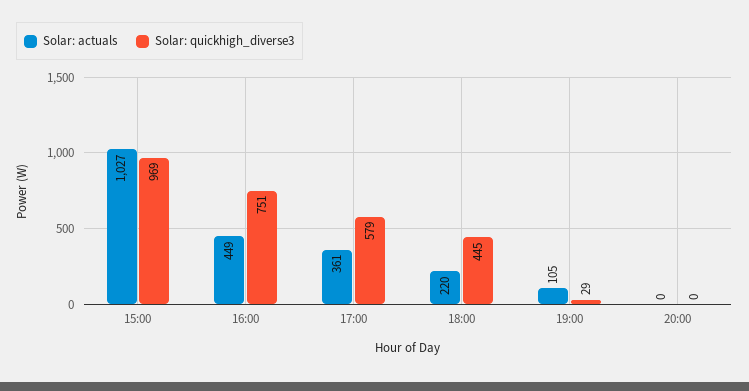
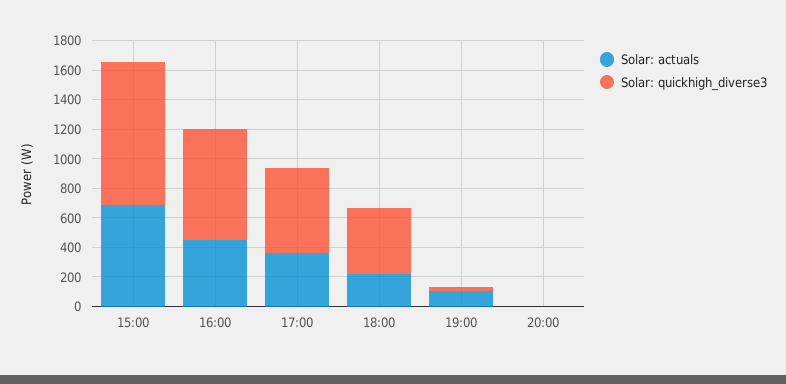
  {
    "Solar: actuals": {
-     "15:00": 1027,
+     "15:00": 700,
      "16:00": 449,
      "17:00": 361,
      "18:00": 220,
      "19:00": 105,
      "20:00": 0
    },
    "Solar: quickhigh_diverse3": {
      "15:00": 969,
      "16:00": 751,
      "17:00": 579,
      "18:00": 445,
      "19:00": 29,
      "20:00": 0
    }
  }

